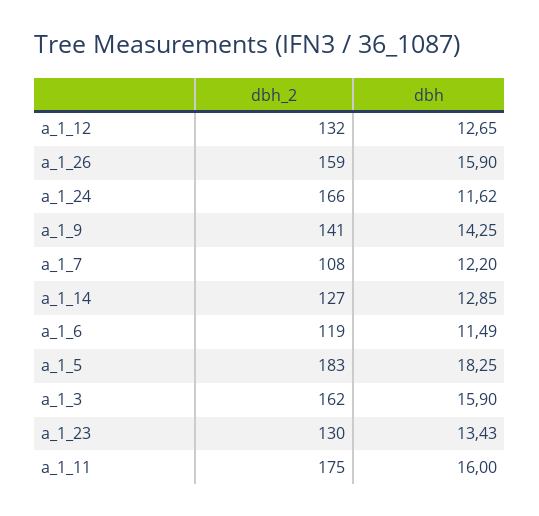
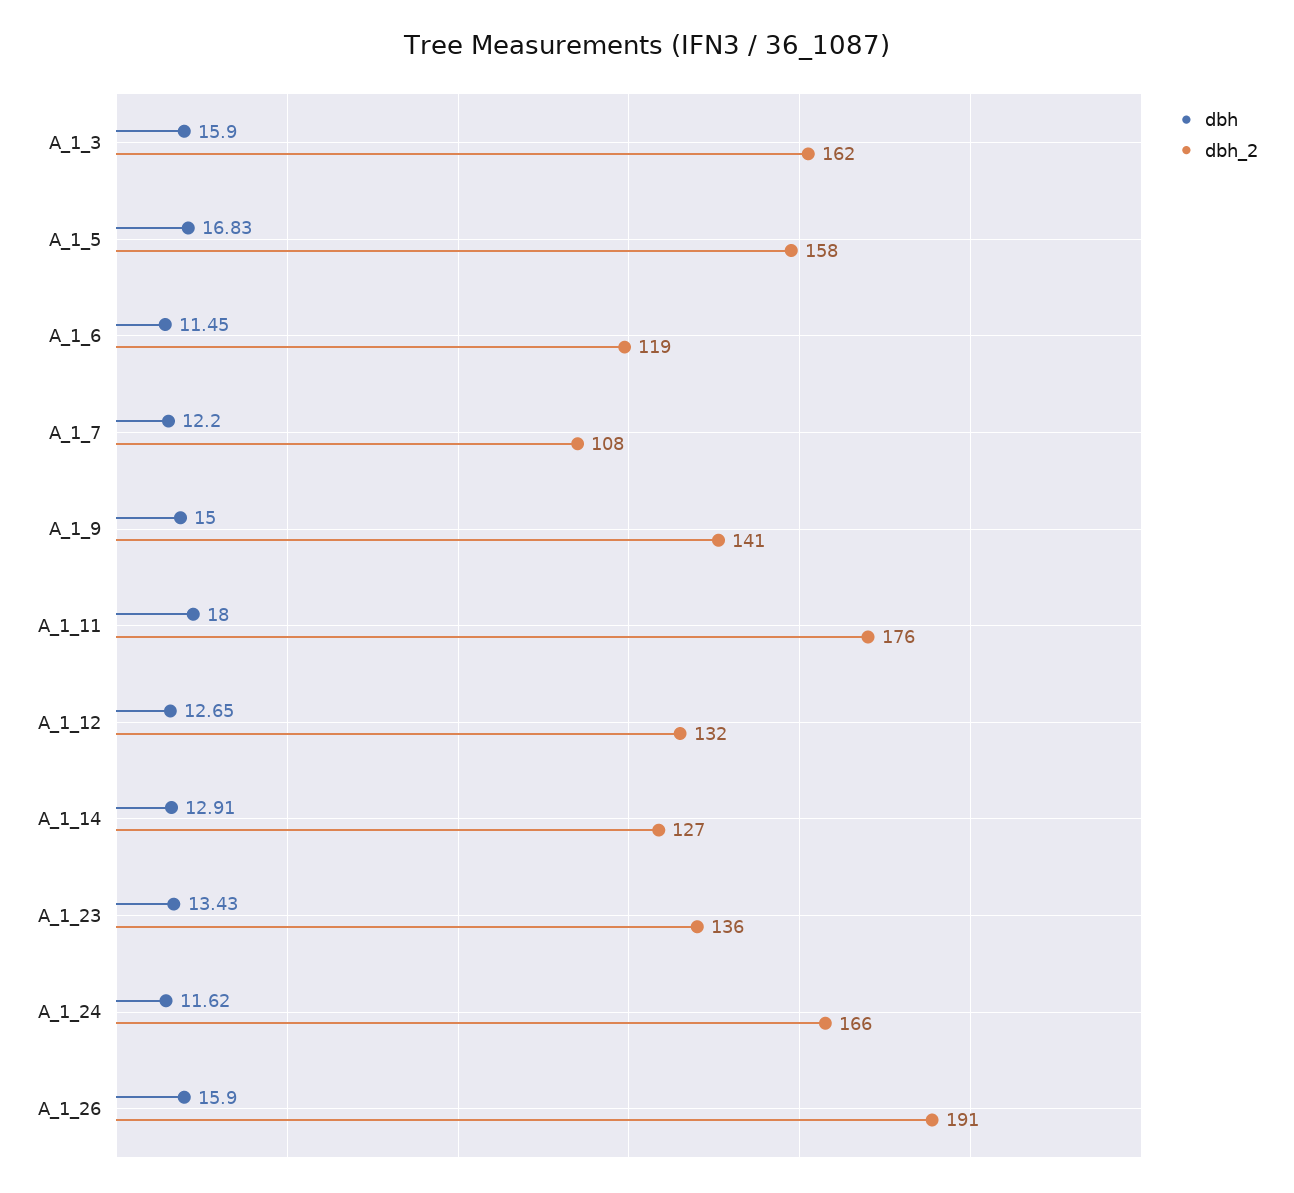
  {
    "dbh_2": {
      "a_1_12": 132,
-     "a_1_26": 159,
+     "a_1_26": 191,
      "a_1_24": 166,
      "a_1_9": 141,
      "a_1_7": 108,
      "a_1_14": 127,
      "a_1_6": 119,
-     "a_1_5": 183,
+     "a_1_5": 158,
      "a_1_3": 162,
-     "a_1_23": 130,
+     "a_1_23": 136,
-     "a_1_11": 175
+     "a_1_11": 176
    },
    "dbh": {
      "a_1_12": 12.65,
      "a_1_26": 15.9,
      "a_1_24": 11.62,
-     "a_1_9": 14.25,
+     "a_1_9": 15,
      "a_1_7": 12.2,
-     "a_1_14": 12.85,
+     "a_1_14": 12.91,
-     "a_1_6": 11.49,
+     "a_1_6": 11.45,
-     "a_1_5": 18.25,
+     "a_1_5": 16.83,
      "a_1_3": 15.9,
      "a_1_23": 13.43,
-     "a_1_11": 16
+     "a_1_11": 18
    }
  }

